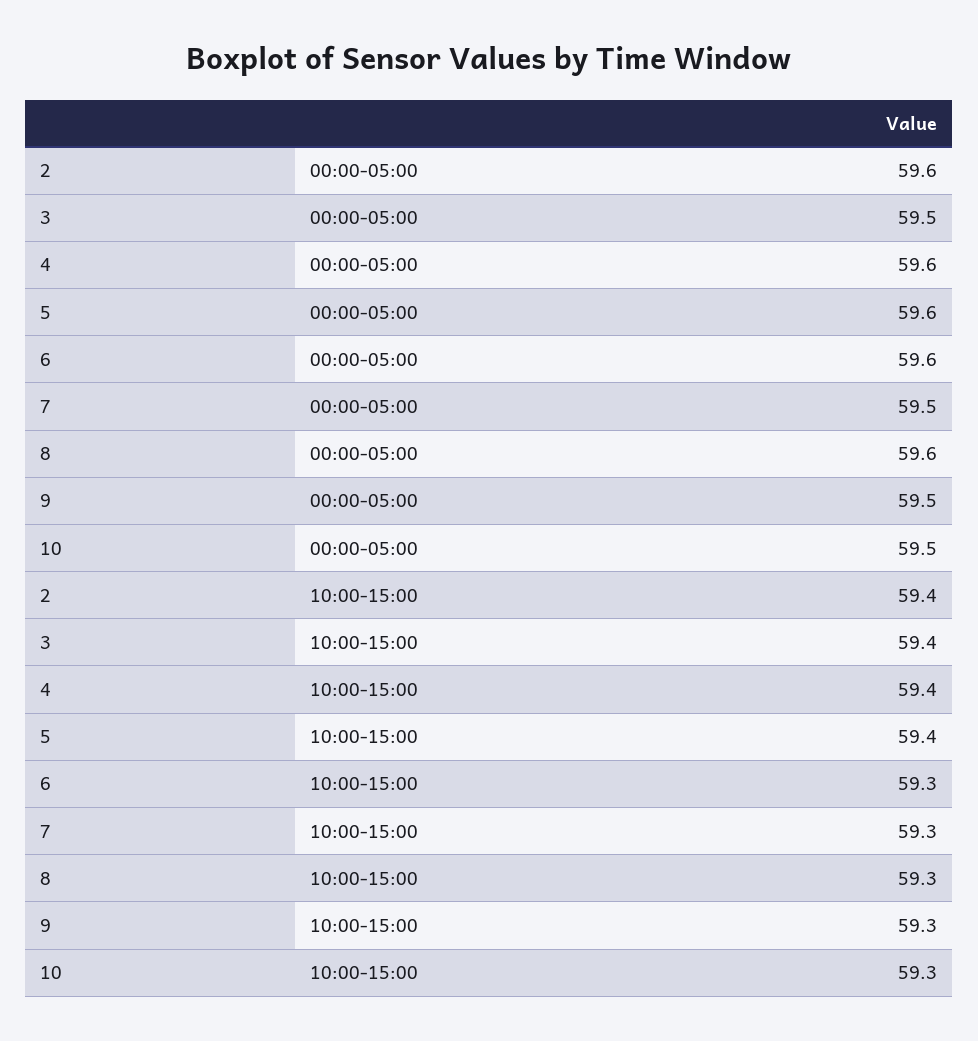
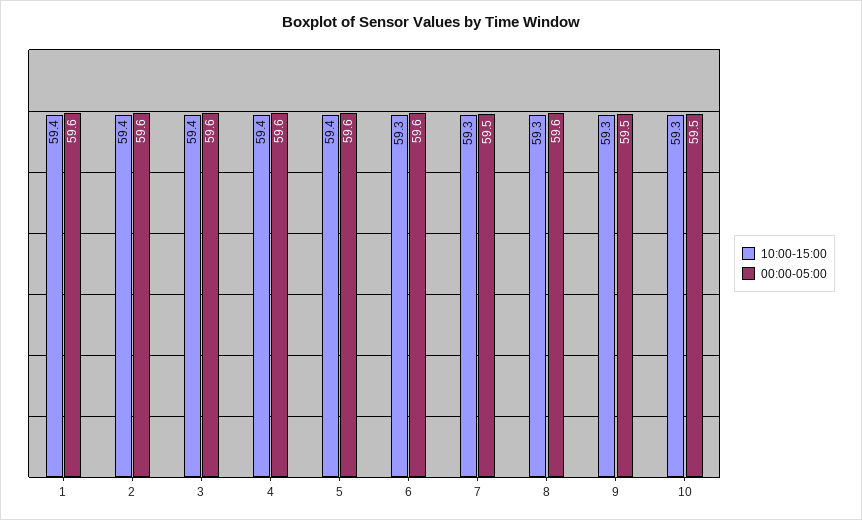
  {
    "00:00-05:00": {
      "2": 59.6,
-     "3": 59.5,
+     "3": 59.6,
      "4": 59.6,
      "5": 59.6,
      "6": 59.6,
      "7": 59.5,
      "8": 59.6,
      "9": 59.5,
-     "10": 59.5
+     "10": 59.5,
+     "1": 59.6
    },
    "10:00-15:00": {
      "2": 59.4,
      "3": 59.4,
      "4": 59.4,
      "5": 59.4,
      "6": 59.3,
      "7": 59.3,
      "8": 59.3,
      "9": 59.3,
-     "10": 59.3
+     "10": 59.3,
+     "1": 59.4
    }
  }

